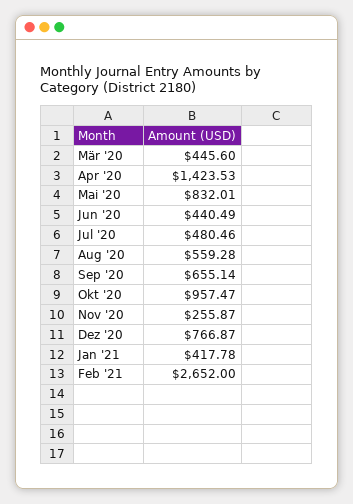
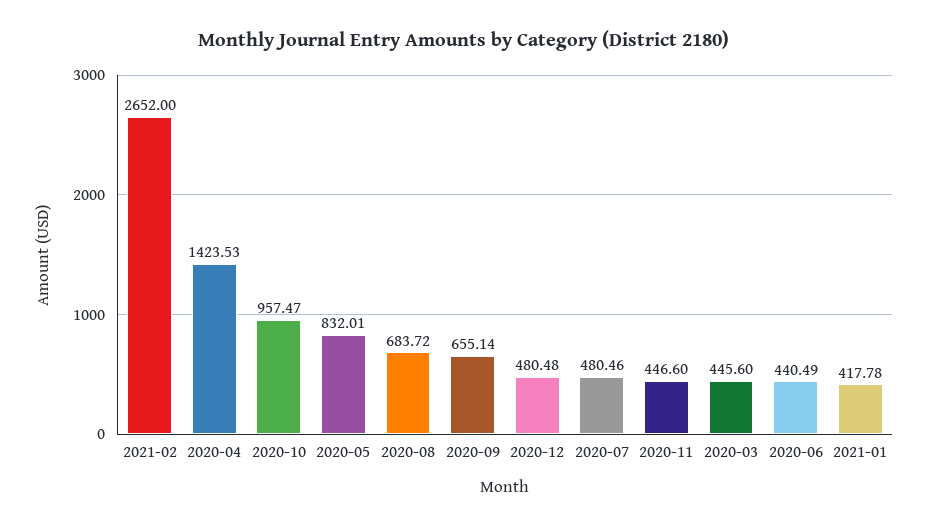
  {
    "Mär '20": 445.6,
    "Apr '20": 1423.53,
    "Mai '20": 832.01,
    "Jun '20": 440.49,
    "Jul '20": 480.46,
-   "Aug '20": 559.28,
+   "Aug '20": 683.72,
    "Sep '20": 655.14,
    "Okt '20": 957.47,
-   "Nov '20": 255.87,
+   "Nov '20": 446.6,
-   "Dez '20": 766.87,
+   "Dez '20": 480.48,
    "Jan '21": 417.78,
    "Feb '21": 2652
  }

